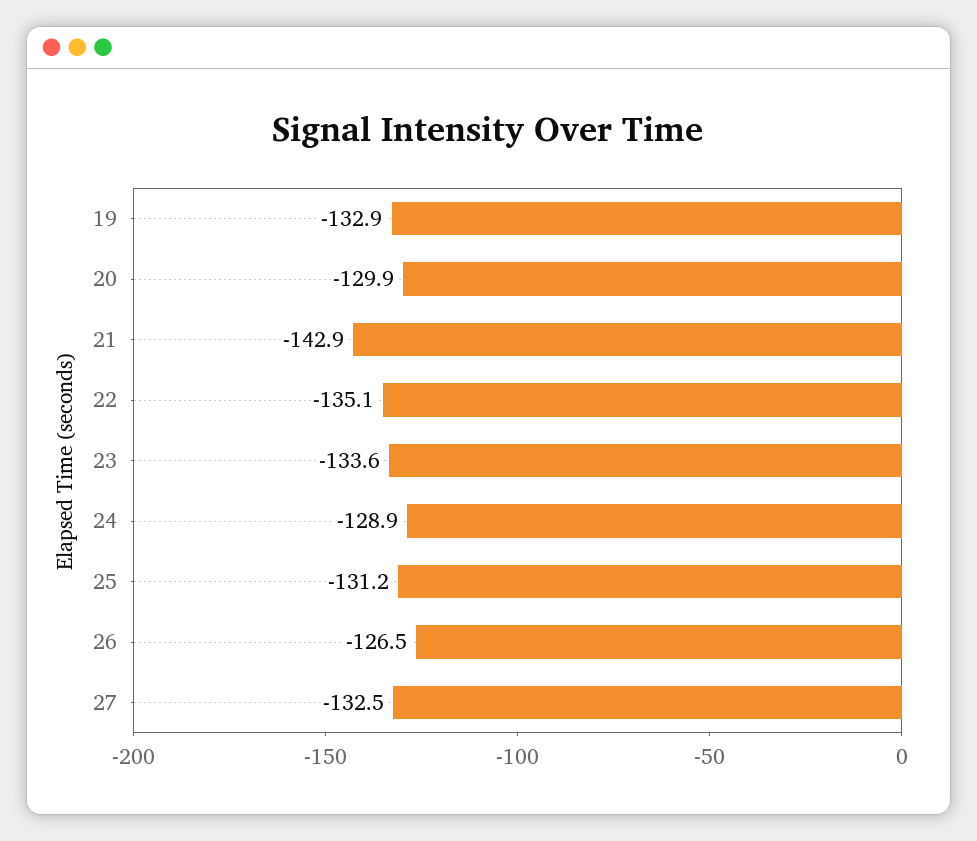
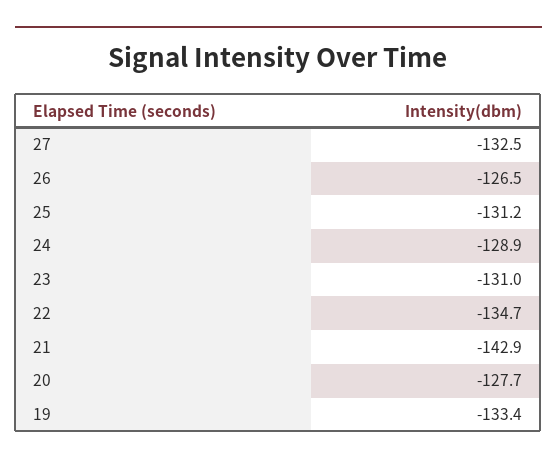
  {
-   "19": -132.9,
+   "19": -133.4,
-   "20": -129.9,
+   "20": -127.7,
    "21": -142.9,
-   "22": -135.1,
+   "22": -134.7,
-   "23": -133.6,
+   "23": -131,
    "24": -128.9,
    "25": -131.2,
    "26": -126.5,
    "27": -132.5
  }

